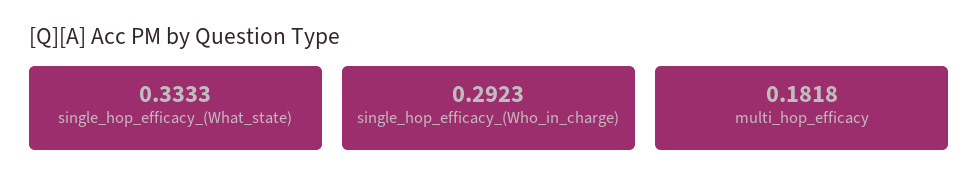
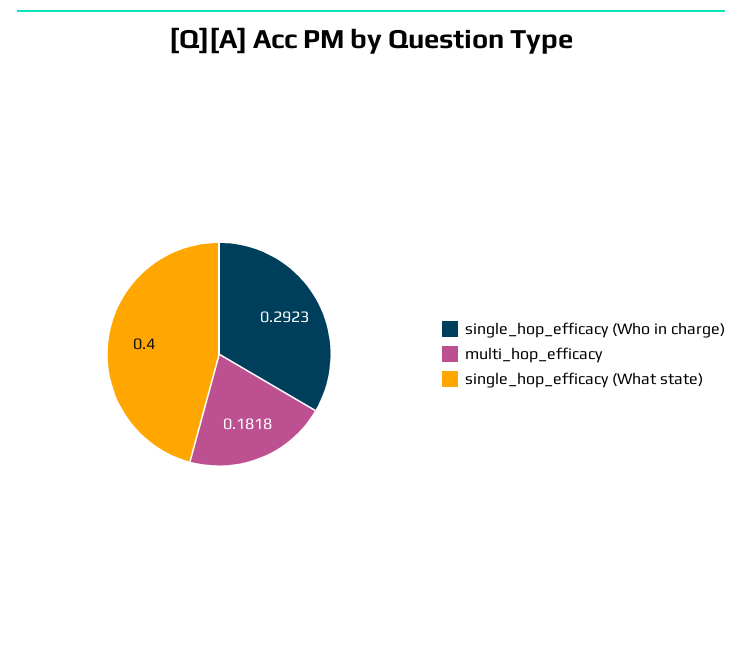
  {
-   "single_hop_efficacy_(What_state)": 0.3333,
+   "single_hop_efficacy_(What_state)": 0.4,
    "single_hop_efficacy_(Who_in_charge)": 0.2923,
    "multi_hop_efficacy": 0.1818
  }

